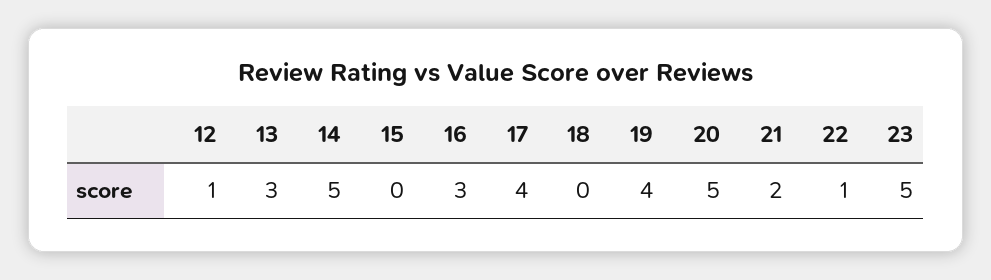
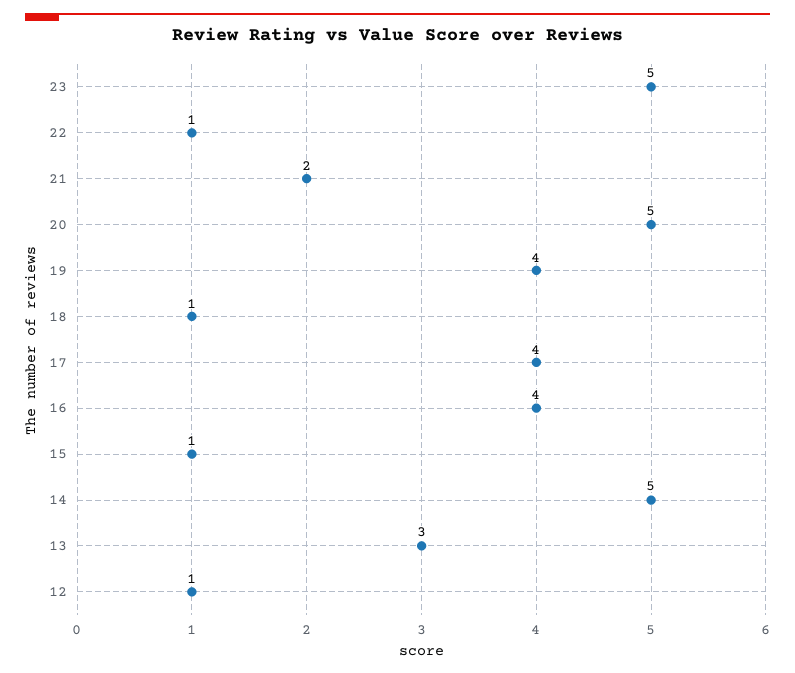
  {
    "12": 1,
    "13": 3,
    "14": 5,
-   "15": 0,
+   "15": 1,
-   "16": 3,
+   "16": 4,
    "17": 4,
-   "18": 0,
+   "18": 1,
    "19": 4,
    "20": 5,
    "21": 2,
    "22": 1,
    "23": 5
  }

